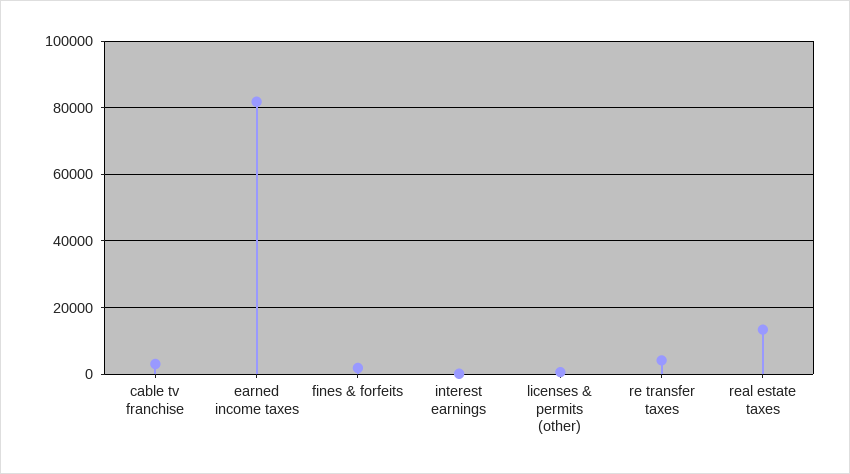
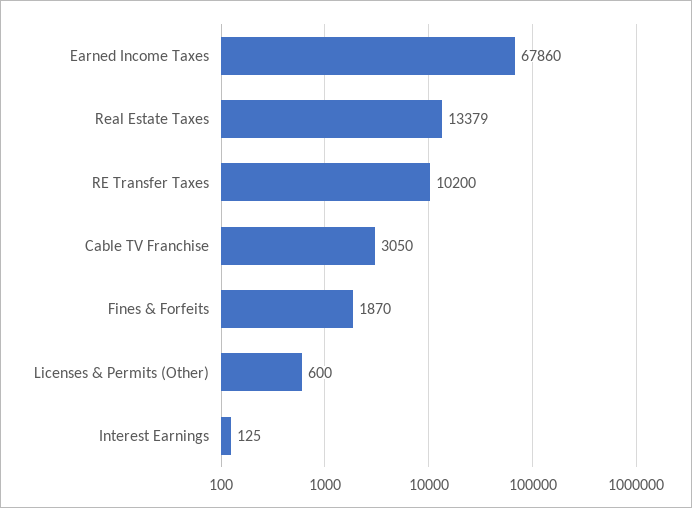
  {
    "cable tv franchise": 3050,
-   "earned income taxes": 82000,
+   "earned income taxes": 67860,
    "fines & forfeits": 1870,
    "interest earnings": 125,
    "licenses & permits (other)": 600,
-   "re transfer taxes": 4000,
+   "re transfer taxes": 10200,
    "real estate taxes": 13379
  }

